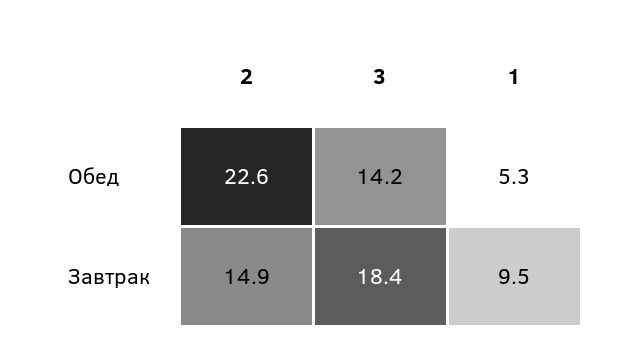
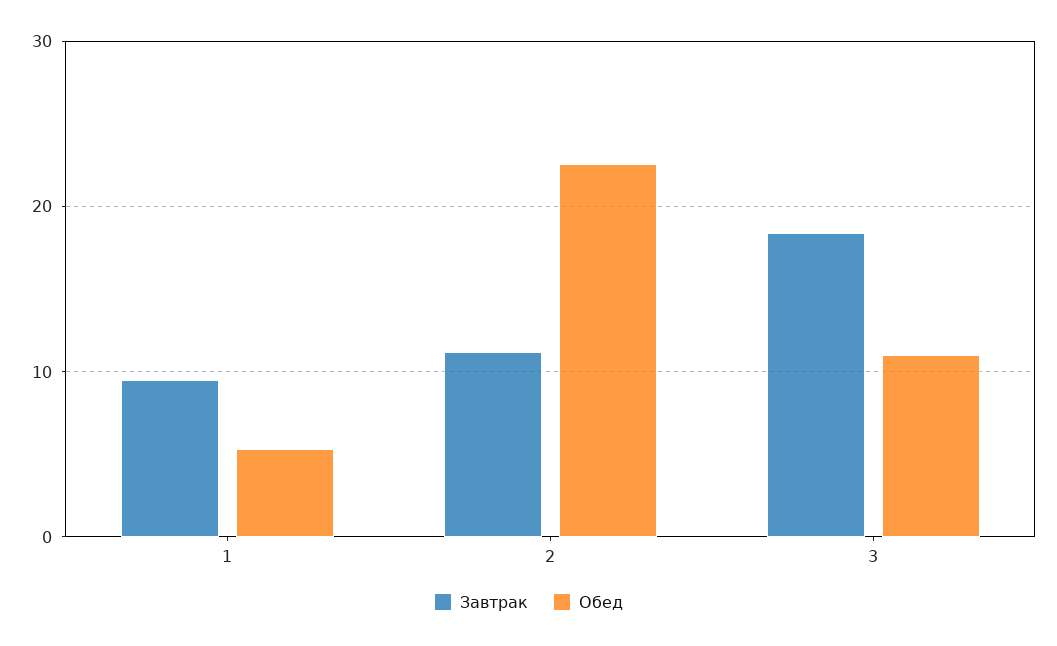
  {
    "Обед": {
      "2": 22.6,
-     "3": 14.2,
+     "3": 11,
      "1": 5.3
    },
    "Завтрак": {
-     "2": 14.9,
+     "2": 11,
      "3": 18.4,
      "1": 9.5
    }
  }

